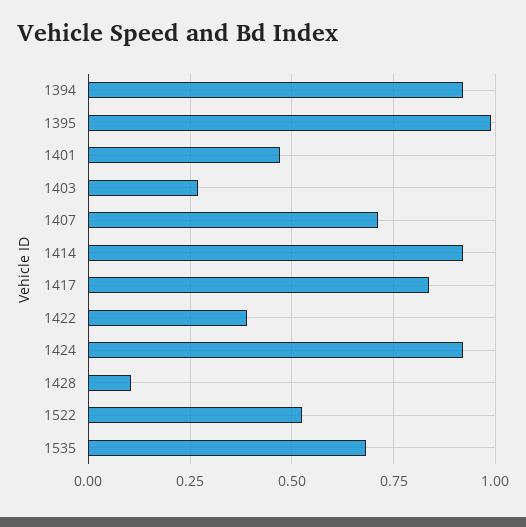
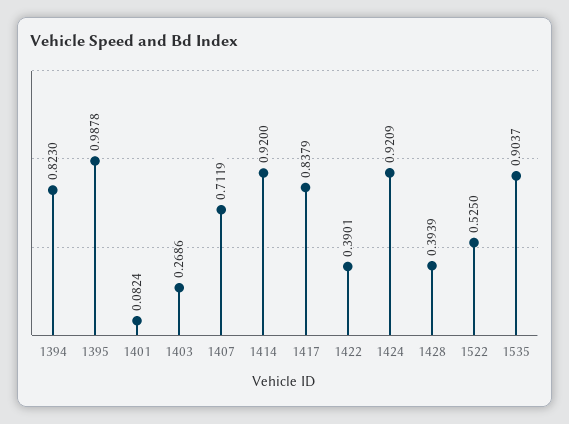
  {
-   "1394": 0.925,
+   "1394": 0.823,
    "1395": 0.9878,
-   "1401": 0.475,
+   "1401": 0.0824,
    "1403": 0.2686,
    "1407": 0.7119,
    "1414": 0.92,
    "1417": 0.8379,
    "1422": 0.3901,
    "1424": 0.9209,
-   "1428": 0.1,
+   "1428": 0.3939,
    "1522": 0.525,
-   "1535": 0.675
+   "1535": 0.9037
  }

